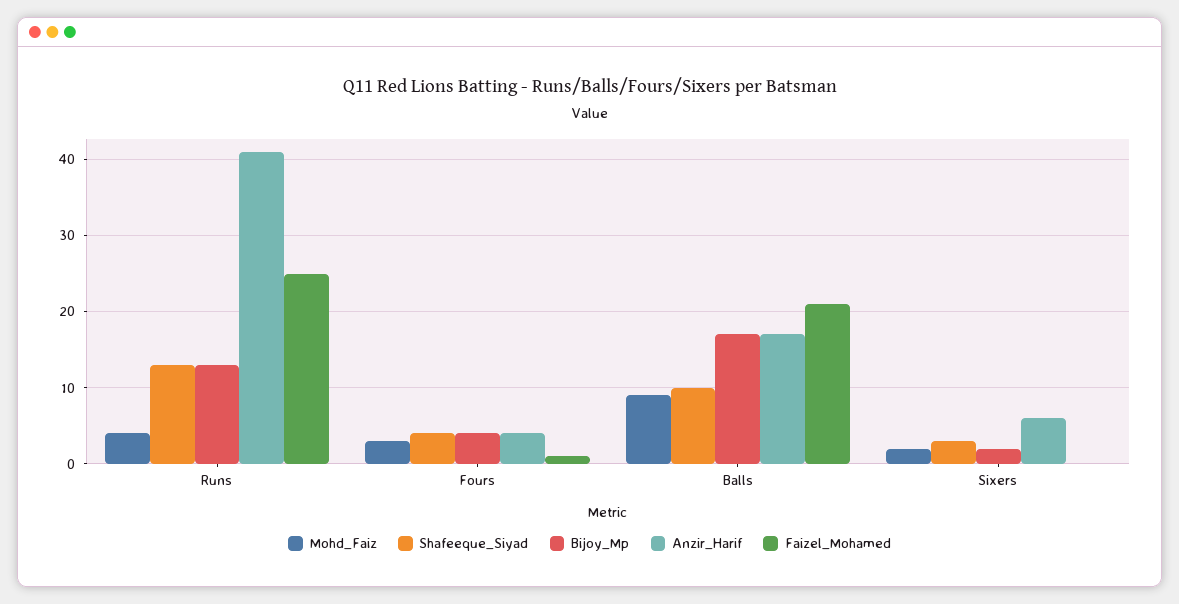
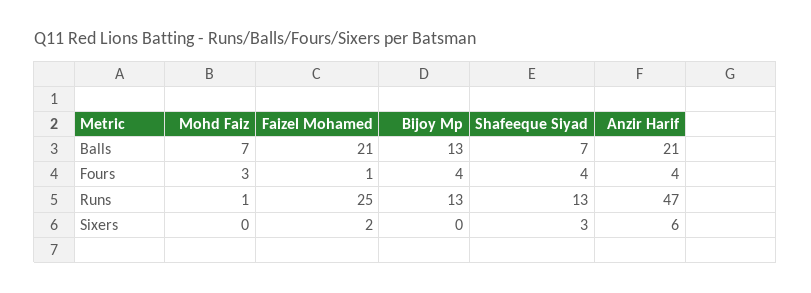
  {
    "Mohd_Faiz": {
-     "Runs": 4,
+     "Runs": 1,
      "Fours": 3,
-     "Balls": 9,
+     "Balls": 7,
-     "Sixers": 2
+     "Sixers": 0
    },
    "Shafeeque_Siyad": {
      "Runs": 13,
      "Fours": 4,
-     "Balls": 10,
+     "Balls": 7,
      "Sixers": 3
    },
    "Bijoy_Mp": {
      "Runs": 13,
      "Fours": 4,
-     "Balls": 17,
+     "Balls": 13,
-     "Sixers": 2
+     "Sixers": 0
    },
    "Anzir_Harif": {
-     "Runs": 41,
+     "Runs": 47,
      "Fours": 4,
-     "Balls": 17,
+     "Balls": 21,
      "Sixers": 6
    },
    "Faizel_Mohamed": {
      "Runs": 25,
      "Fours": 1,
      "Balls": 21,
-     "Sixers": 0
+     "Sixers": 2
    }
  }

